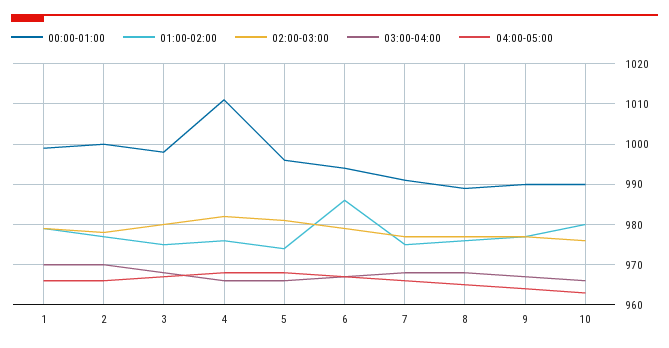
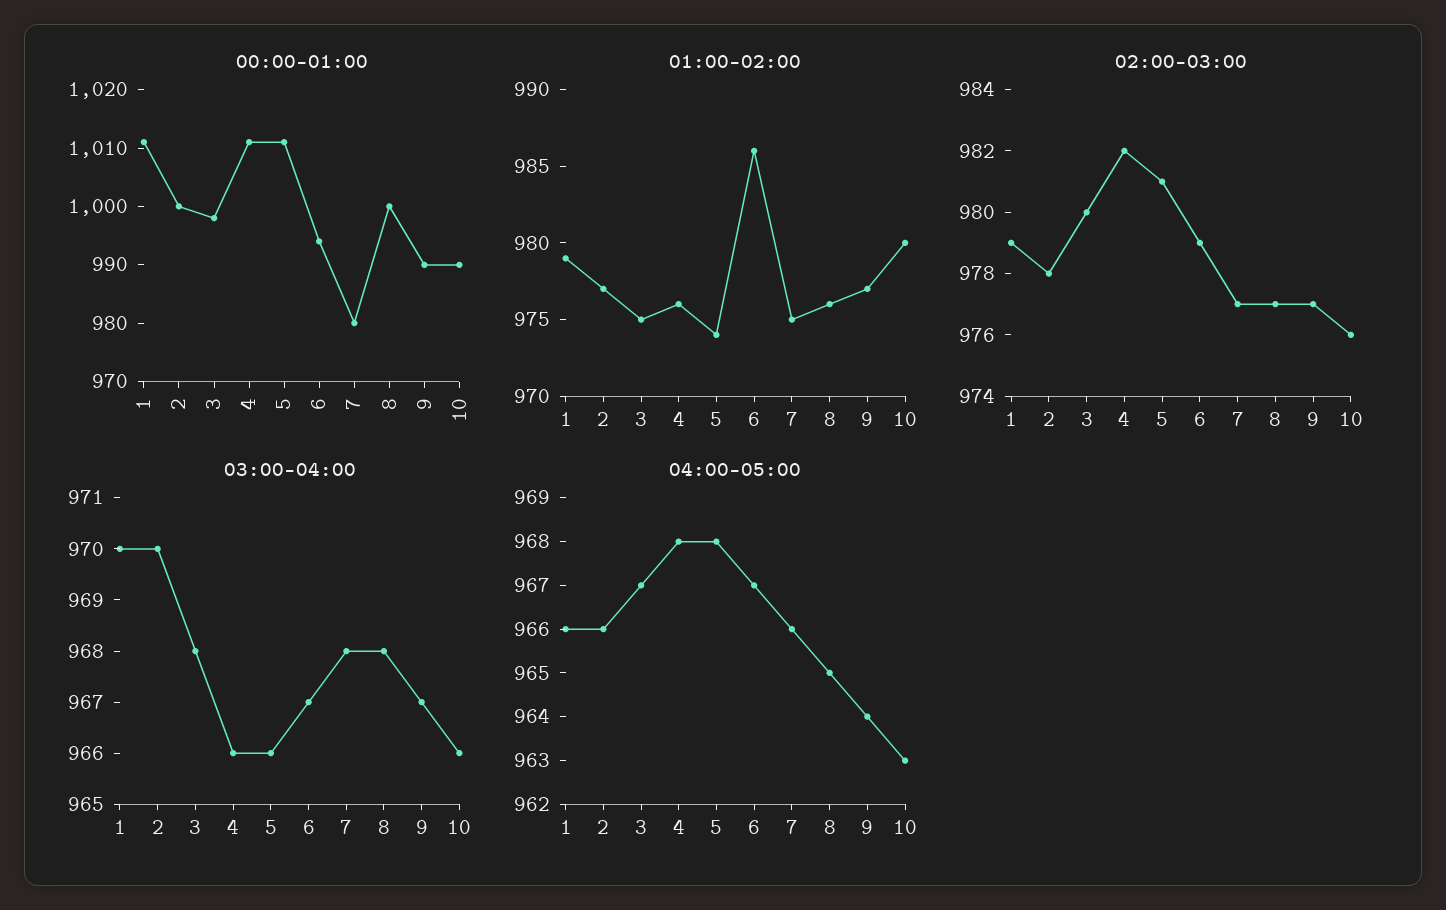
  {
    "00:00-01:00": {
-     "1": 1000,
+     "1": 1010,
      "2": 1000,
      "3": 1000,
      "4": 1010,
-     "5": 995,
+     "5": 1010,
      "6": 995,
-     "7": 990,
+     "7": 980,
-     "8": 990,
+     "8": 1000,
      "9": 990,
      "10": 990
    },
    "01:00-02:00": {
      "1": 979,
      "2": 977,
      "3": 975,
      "4": 976,
      "5": 974,
      "6": 986,
      "7": 975,
      "8": 976,
      "9": 977,
      "10": 980
    },
    "02:00-03:00": {
      "1": 979,
      "2": 978,
      "3": 980,
      "4": 982,
      "5": 981,
      "6": 979,
      "7": 977,
      "8": 977,
      "9": 977,
      "10": 976
    },
    "03:00-04:00": {
      "1": 970,
      "2": 970,
      "3": 968,
      "4": 966,
      "5": 966,
      "6": 967,
      "7": 968,
      "8": 968,
      "9": 967,
      "10": 966
    },
    "04:00-05:00": {
      "1": 966,
      "2": 966,
      "3": 967,
      "4": 968,
      "5": 968,
      "6": 967,
      "7": 966,
      "8": 965,
      "9": 964,
      "10": 963
    }
  }

